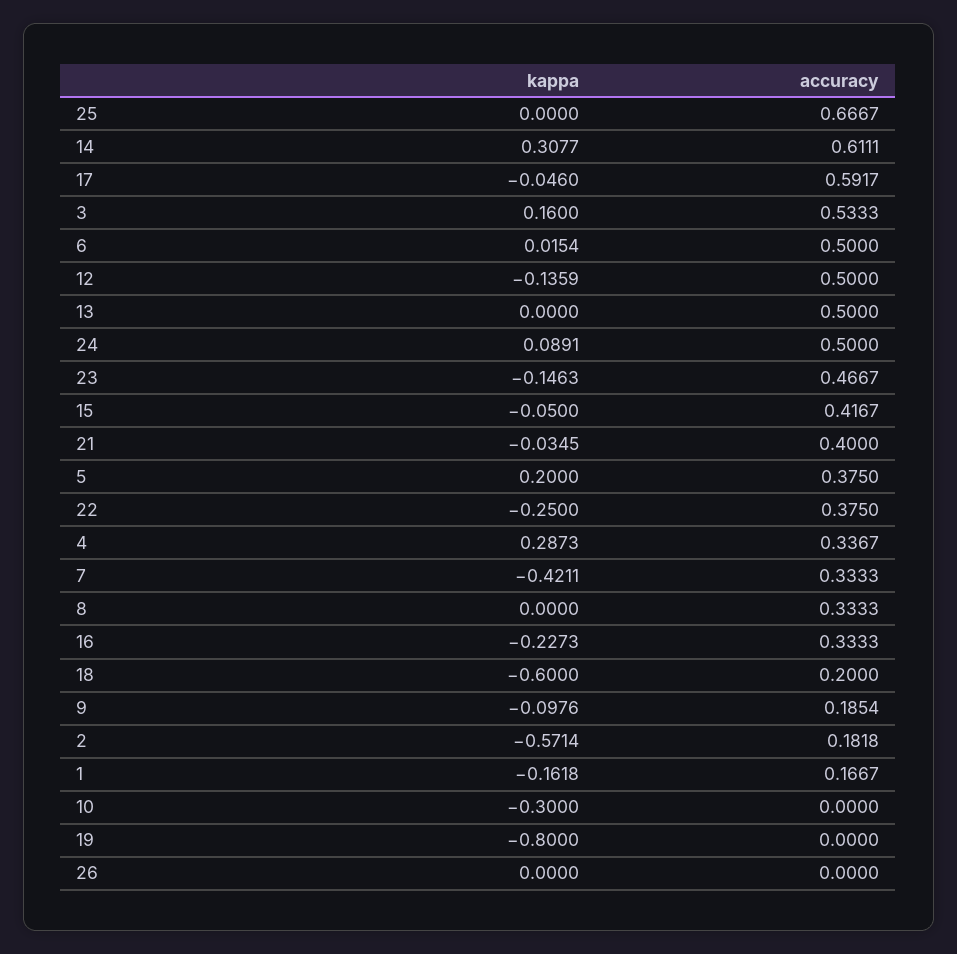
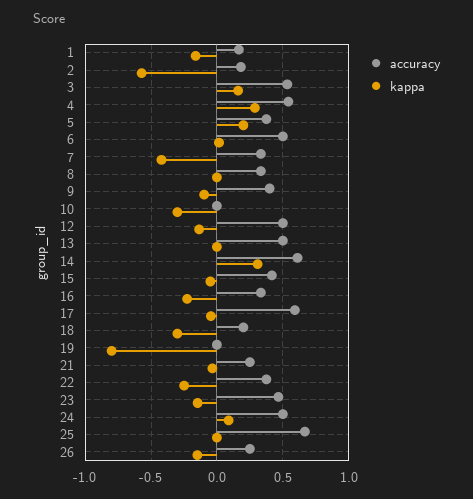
  {
    "kappa": {
      "25": 0,
      "14": 0.3077,
      "17": -0.046,
      "3": 0.16,
      "6": 0.0154,
      "12": -0.1359,
      "13": 0,
      "24": 0.0891,
      "23": -0.1463,
      "15": -0.05,
      "21": -0.0345,
      "5": 0.2,
      "22": -0.25,
      "4": 0.2873,
      "7": -0.4211,
      "8": 0,
      "16": -0.2273,
-     "18": -0.6,
+     "18": -0.3,
      "9": -0.0976,
      "2": -0.5714,
      "1": -0.1618,
      "10": -0.3,
      "19": -0.8,
-     "26": 0
+     "26": -0.15
    },
    "accuracy": {
      "25": 0.6667,
      "14": 0.6111,
      "17": 0.5917,
      "3": 0.5333,
      "6": 0.5,
      "12": 0.5,
      "13": 0.5,
      "24": 0.5,
      "23": 0.4667,
      "15": 0.4167,
-     "21": 0.4,
+     "21": 0.25,
      "5": 0.375,
      "22": 0.375,
-     "4": 0.3367,
+     "4": 0.55,
      "7": 0.3333,
      "8": 0.3333,
      "16": 0.3333,
      "18": 0.2,
-     "9": 0.1854,
+     "9": 0.4,
      "2": 0.1818,
      "1": 0.1667,
      "10": 0,
      "19": 0,
-     "26": 0
+     "26": 0.25
    }
  }

